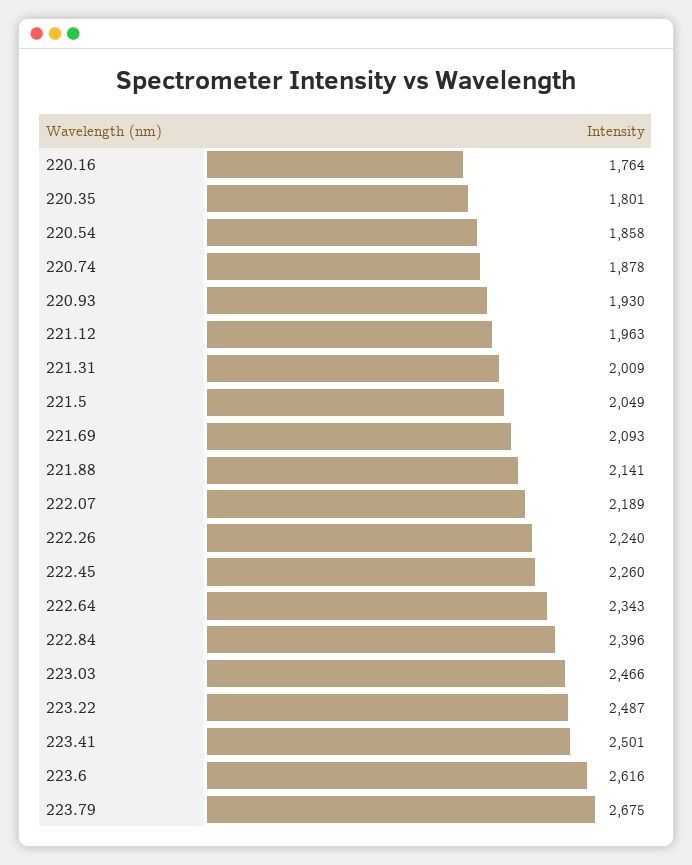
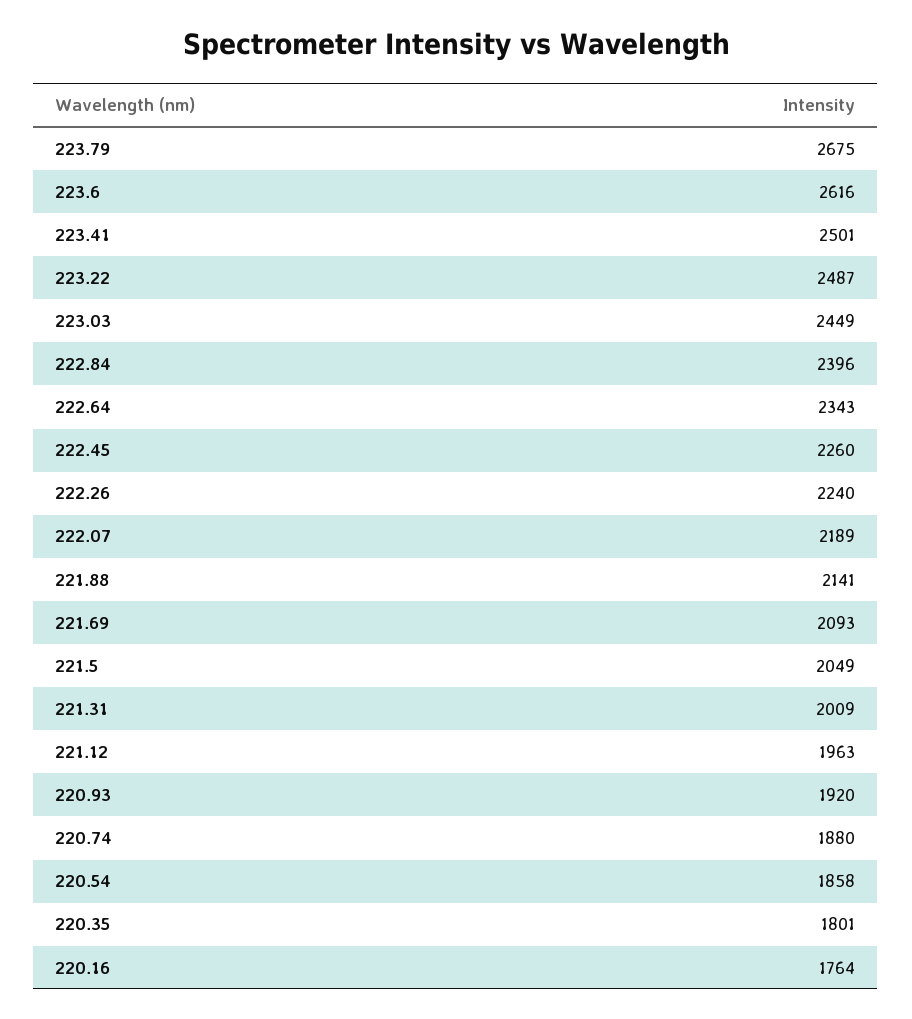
  {
    "220.16": 1764,
    "220.35": 1801,
    "220.54": 1858,
-   "220.74": 1878,
+   "220.74": 1880,
-   "220.93": 1930,
+   "220.93": 1920,
    "221.12": 1963,
    "221.31": 2009,
    "221.5": 2049,
    "221.69": 2093,
    "221.88": 2141,
    "222.07": 2189,
    "222.26": 2240,
    "222.45": 2260,
    "222.64": 2343,
    "222.84": 2396,
-   "223.03": 2466,
+   "223.03": 2449,
    "223.22": 2487,
    "223.41": 2501,
    "223.6": 2616,
    "223.79": 2675
  }

